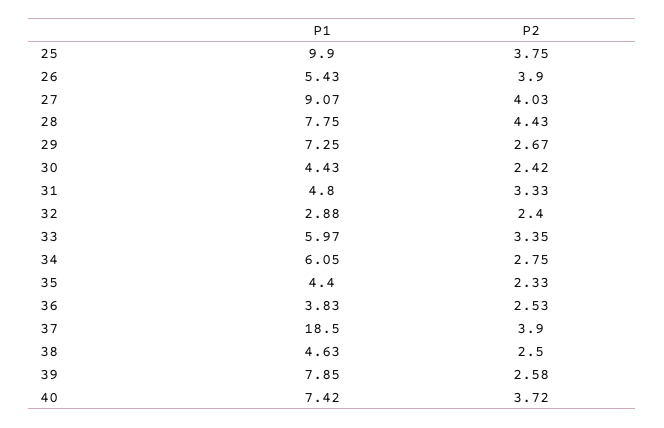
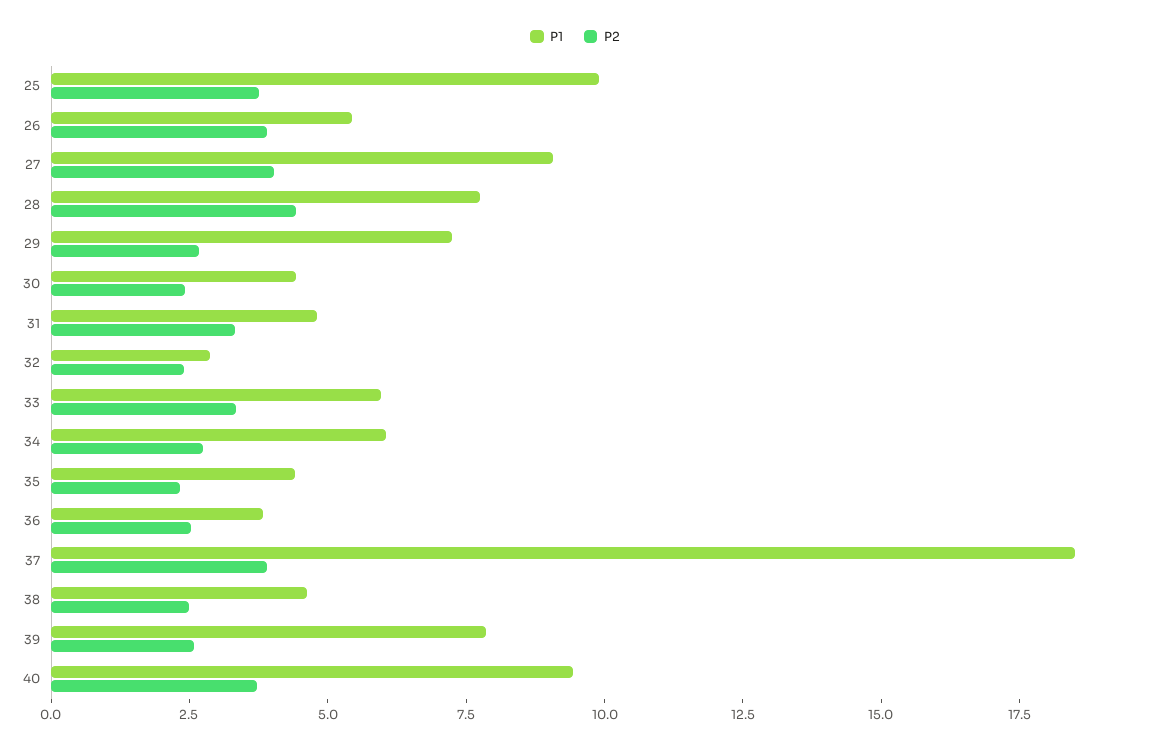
  {
    "P1": {
      "25": 9.9,
      "26": 5.43,
      "27": 9.07,
      "28": 7.75,
      "29": 7.25,
      "30": 4.43,
      "31": 4.8,
      "32": 2.88,
      "33": 5.97,
      "34": 6.05,
      "35": 4.4,
      "36": 3.83,
      "37": 18.5,
      "38": 4.63,
      "39": 7.85,
-     "40": 7.42
+     "40": 9.5
    },
    "P2": {
      "25": 3.75,
      "26": 3.9,
      "27": 4.03,
      "28": 4.43,
      "29": 2.67,
      "30": 2.42,
      "31": 3.33,
      "32": 2.4,
      "33": 3.35,
      "34": 2.75,
      "35": 2.33,
      "36": 2.53,
      "37": 3.9,
      "38": 2.5,
      "39": 2.58,
      "40": 3.72
    }
  }

